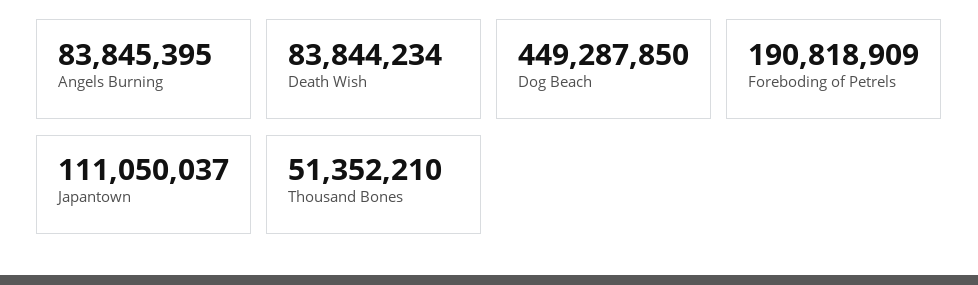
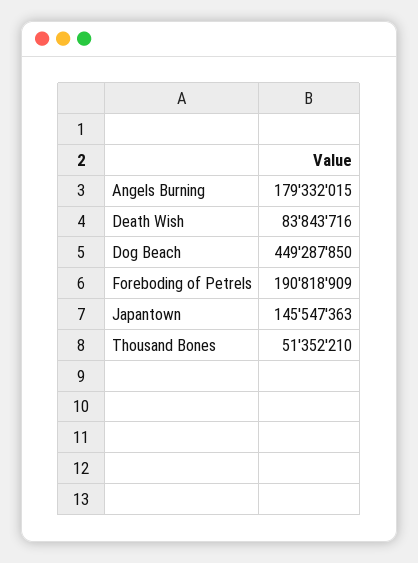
  {
-   "Angels Burning": 83845395,
+   "Angels Burning": 179332015,
-   "Death Wish": 83844234,
+   "Death Wish": 83843716,
    "Dog Beach": 449287850,
    "Foreboding of Petrels": 190818909,
-   "Japantown": 111050037,
+   "Japantown": 145547363,
    "Thousand Bones": 51352210
  }

